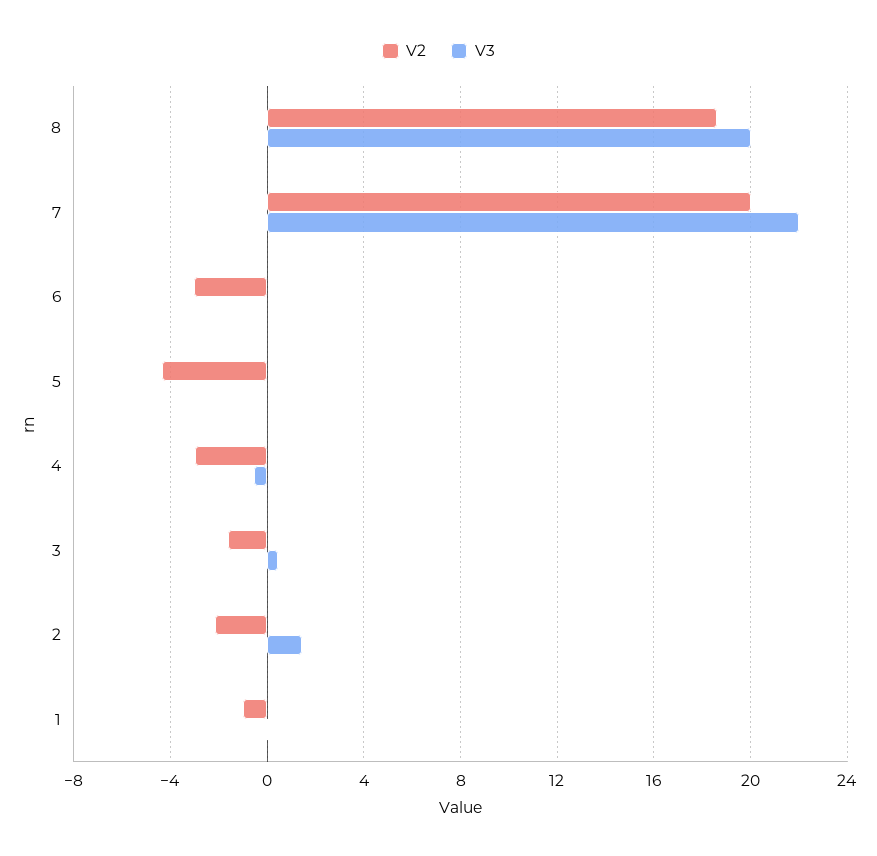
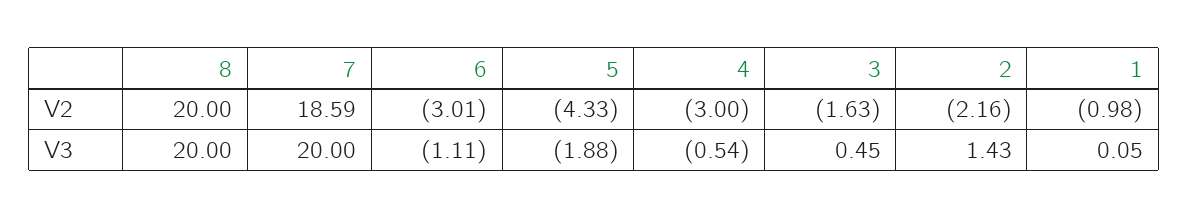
  {
    "V2": {
-     "8": 18.5,
+     "8": 20,
-     "7": 20,
+     "7": 18.59,
      "6": -3.01,
      "5": -4.33,
      "4": -3,
      "3": -1.63,
      "2": -2.16,
      "1": -0.98
    },
    "V3": {
      "8": 20,
-     "7": 22,
+     "7": 20,
-     "6": 0,
+     "6": -1.11,
-     "5": 0,
+     "5": -1.88,
      "4": -0.54,
      "3": 0.45,
      "2": 1.43,
      "1": 0.05
    }
  }

